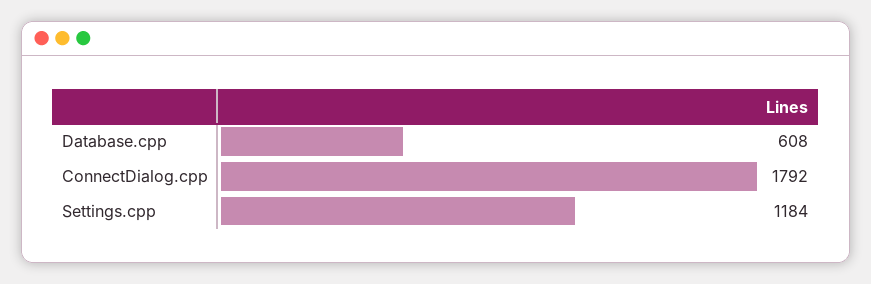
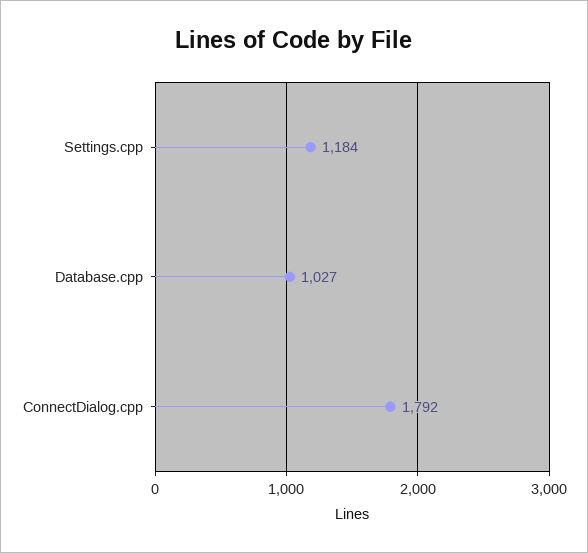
  {
-   "Database.cpp": 608,
+   "Database.cpp": 1027,
    "ConnectDialog.cpp": 1792,
    "Settings.cpp": 1184
  }

